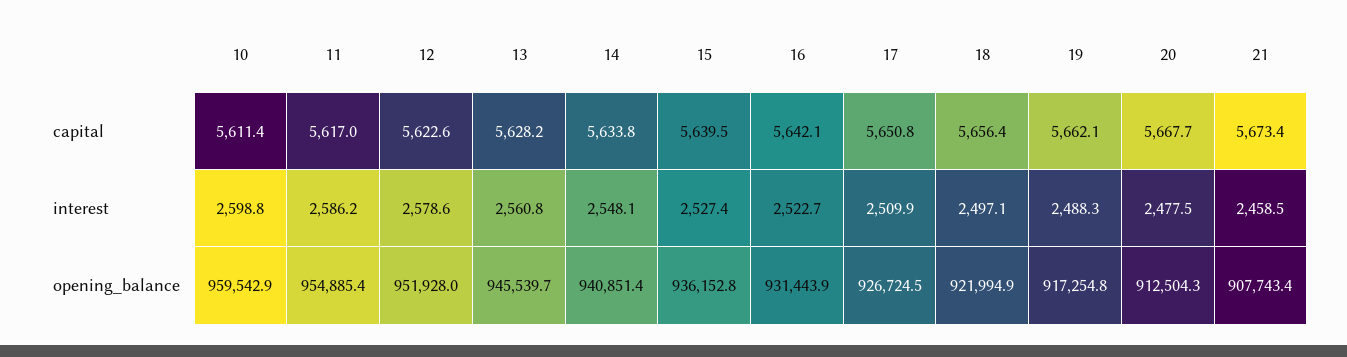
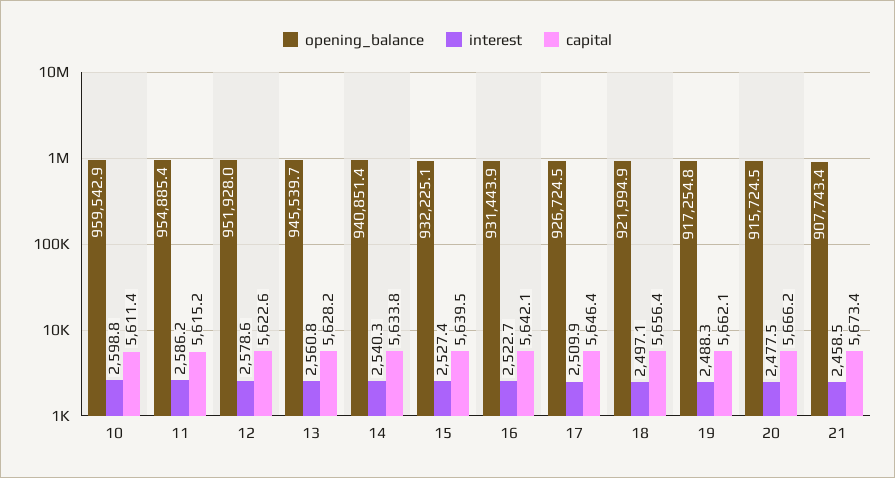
  {
    "capital": {
      "10": 5611.4,
-     "11": 5617,
+     "11": 5615.2,
      "12": 5622.6,
      "13": 5628.2,
      "14": 5633.8,
      "15": 5639.5,
      "16": 5642.1,
-     "17": 5650.8,
+     "17": 5646.4,
      "18": 5656.4,
      "19": 5662.1,
-     "20": 5667.7,
+     "20": 5666.2,
      "21": 5673.4
    },
    "interest": {
      "10": 2598.8,
      "11": 2586.2,
      "12": 2578.6,
      "13": 2560.8,
-     "14": 2548.1,
+     "14": 2540.3,
      "15": 2527.4,
      "16": 2522.7,
      "17": 2509.9,
      "18": 2497.1,
      "19": 2488.3,
      "20": 2477.5,
      "21": 2458.5
    },
    "opening_balance": {
      "10": 959542.9,
      "11": 954885.4,
      "12": 951928,
      "13": 945539.7,
      "14": 940851.4,
-     "15": 936152.8,
+     "15": 932225.1,
      "16": 931443.9,
      "17": 926724.5,
      "18": 921994.9,
      "19": 917254.8,
-     "20": 912504.3,
+     "20": 915724.5,
      "21": 907743.4
    }
  }

